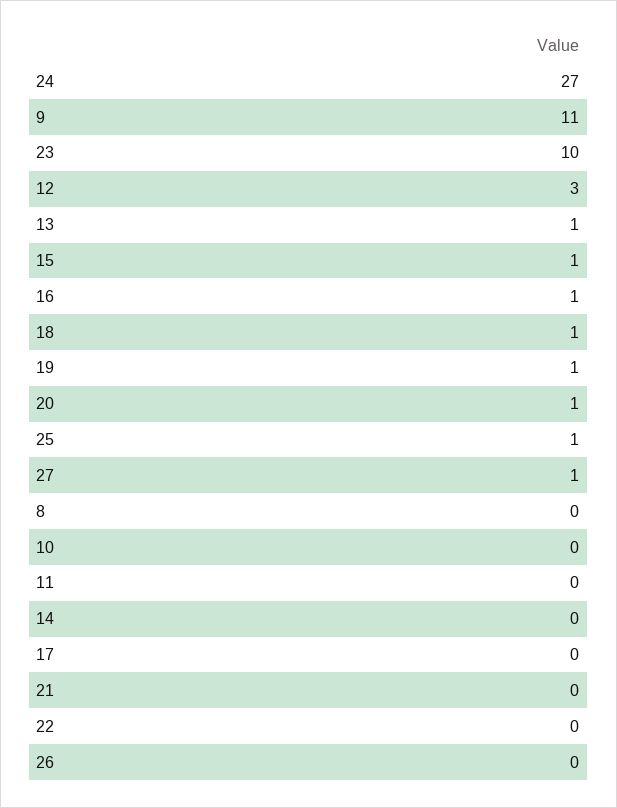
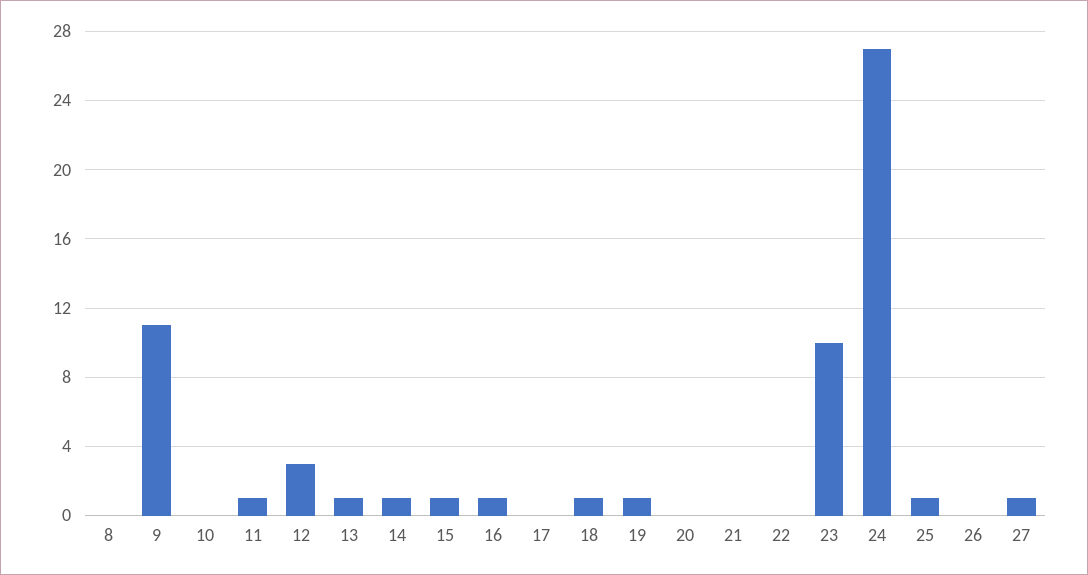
  {
    "24": 27,
    "9": 11,
    "23": 10,
    "12": 3,
    "13": 1,
    "15": 1,
    "16": 1,
    "18": 1,
    "19": 1,
-   "20": 1,
+   "20": 0,
    "25": 1,
    "27": 1,
    "8": 0,
    "10": 0,
-   "11": 0,
+   "11": 1,
-   "14": 0,
+   "14": 1,
    "17": 0,
    "21": 0,
    "22": 0,
    "26": 0
  }

